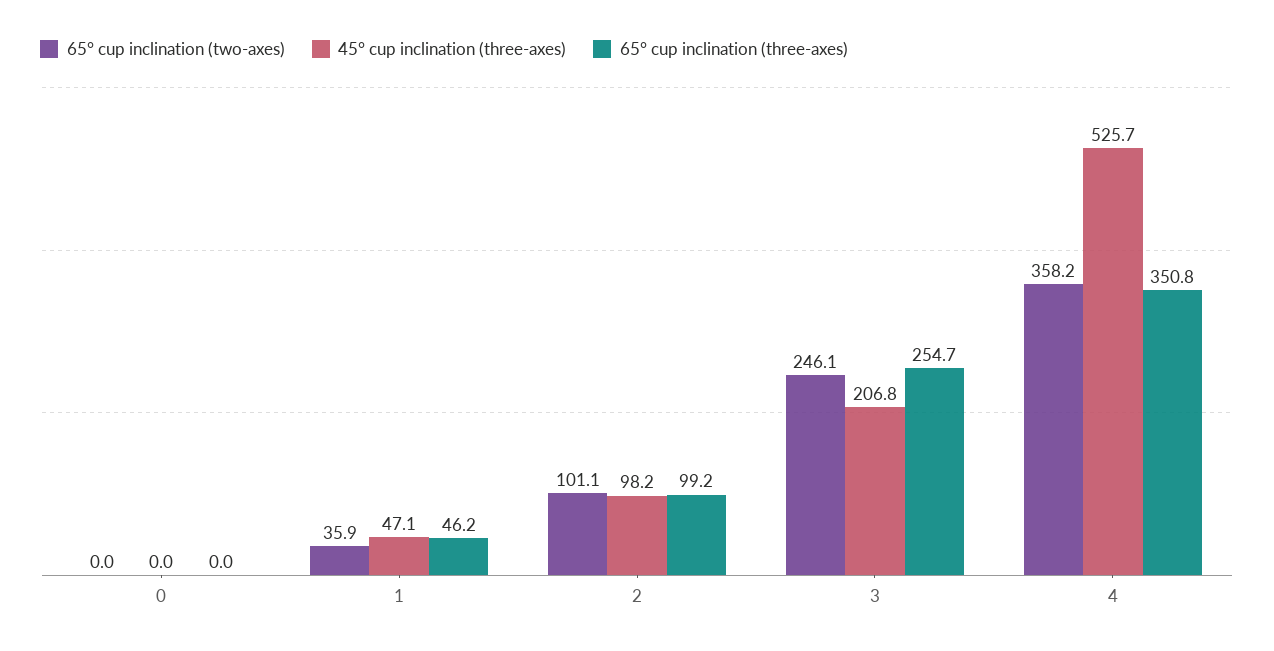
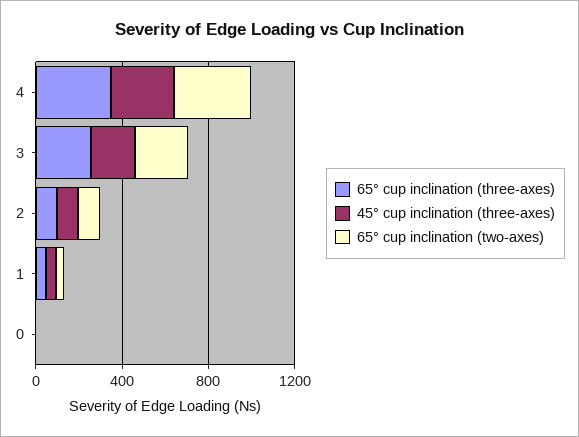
  {
    "65° cup inclination (two-axes)": {
      "0": 0,
      "1": 35.9,
      "2": 101.1,
      "3": 246.1,
      "4": 358.2
    },
    "45° cup inclination (three-axes)": {
      "0": 0,
      "1": 47.1,
      "2": 98.2,
      "3": 206.8,
-     "4": 525.7
+     "4": 300
    },
    "65° cup inclination (three-axes)": {
      "0": 0,
      "1": 46.2,
      "2": 99.2,
      "3": 254.7,
      "4": 350.8
    }
  }

